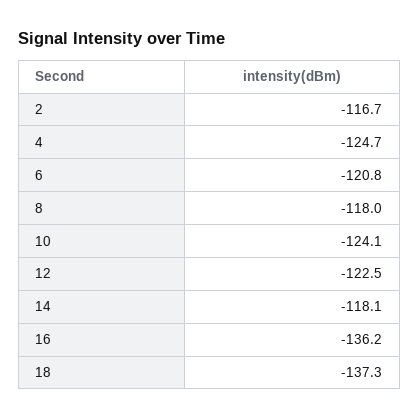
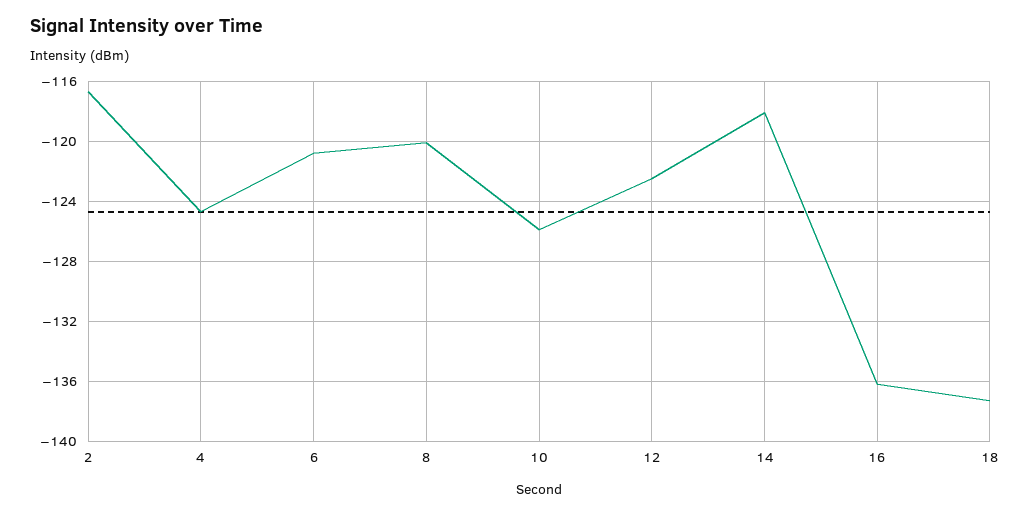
  {
    "2": -116.7,
    "4": -124.7,
    "6": -120.8,
-   "8": -118,
+   "8": -120,
-   "10": -124.1,
+   "10": -126,
    "12": -122.5,
    "14": -118.1,
    "16": -136.2,
    "18": -137.3
  }

